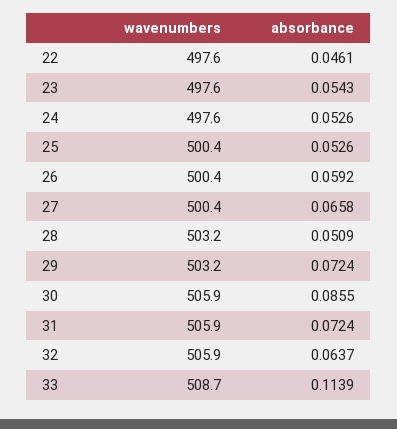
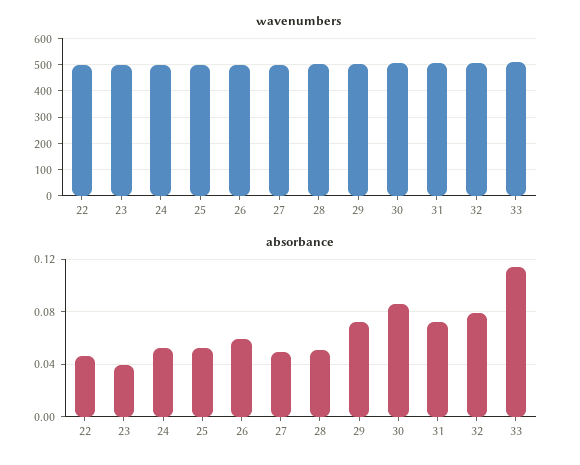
  {
    "wavenumbers": {
      "22": 497.6,
      "23": 497.6,
      "24": 497.6,
      "25": 500.4,
      "26": 500.4,
      "27": 500.4,
      "28": 503.2,
      "29": 503.2,
      "30": 505.9,
      "31": 505.9,
      "32": 505.9,
      "33": 508.7
    },
    "absorbance": {
      "22": 0.0461,
-     "23": 0.0543,
+     "23": 0.04,
      "24": 0.0526,
      "25": 0.0526,
      "26": 0.0592,
-     "27": 0.0658,
+     "27": 0.05,
      "28": 0.0509,
      "29": 0.0724,
      "30": 0.0855,
      "31": 0.0724,
-     "32": 0.0637,
+     "32": 0.08,
      "33": 0.1139
    }
  }

